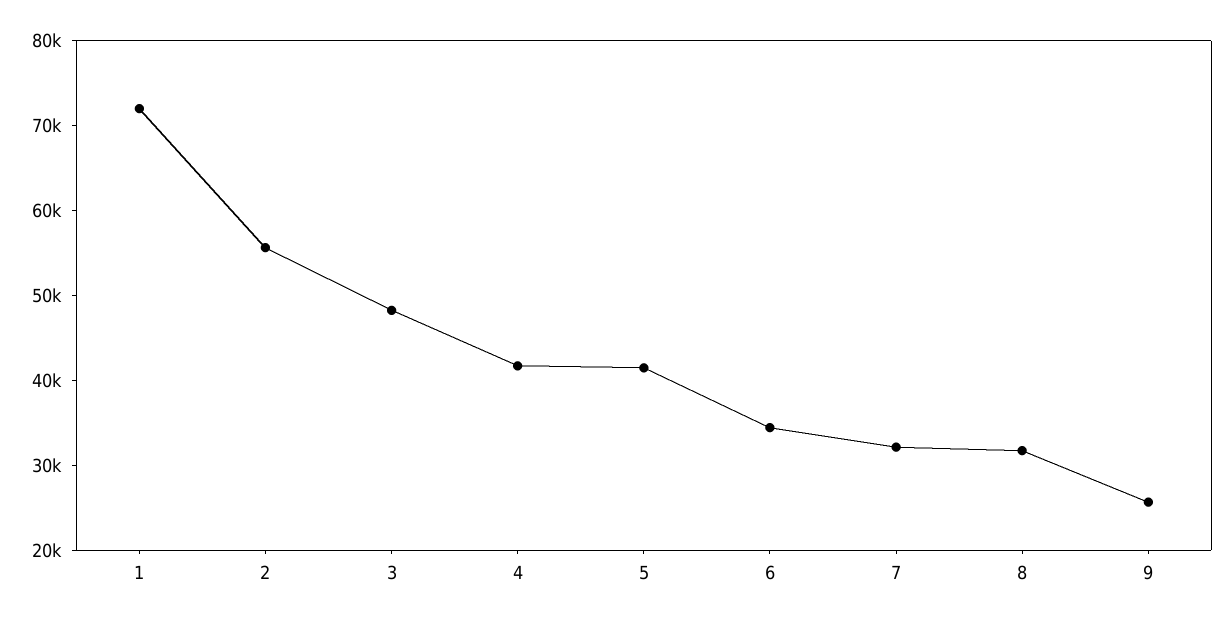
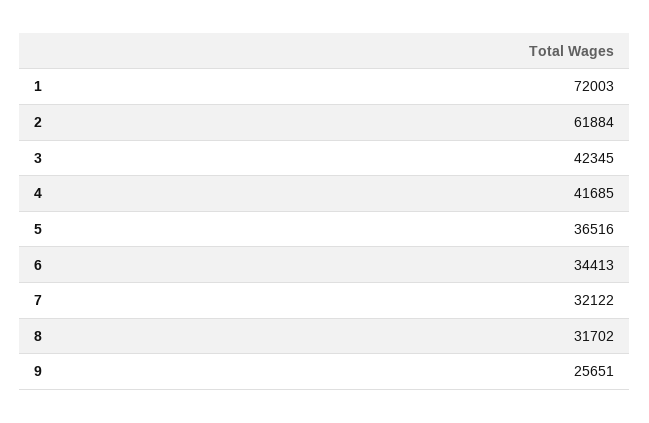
  {
    "1": 72003,
-   "2": 56000,
+   "2": 61884,
-   "3": 48000,
+   "3": 42345,
    "4": 41685,
-   "5": 42000,
+   "5": 36516,
    "6": 34413,
    "7": 32122,
    "8": 31702,
    "9": 25651
  }

